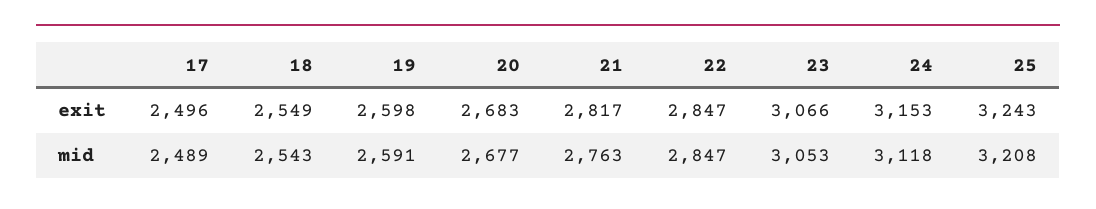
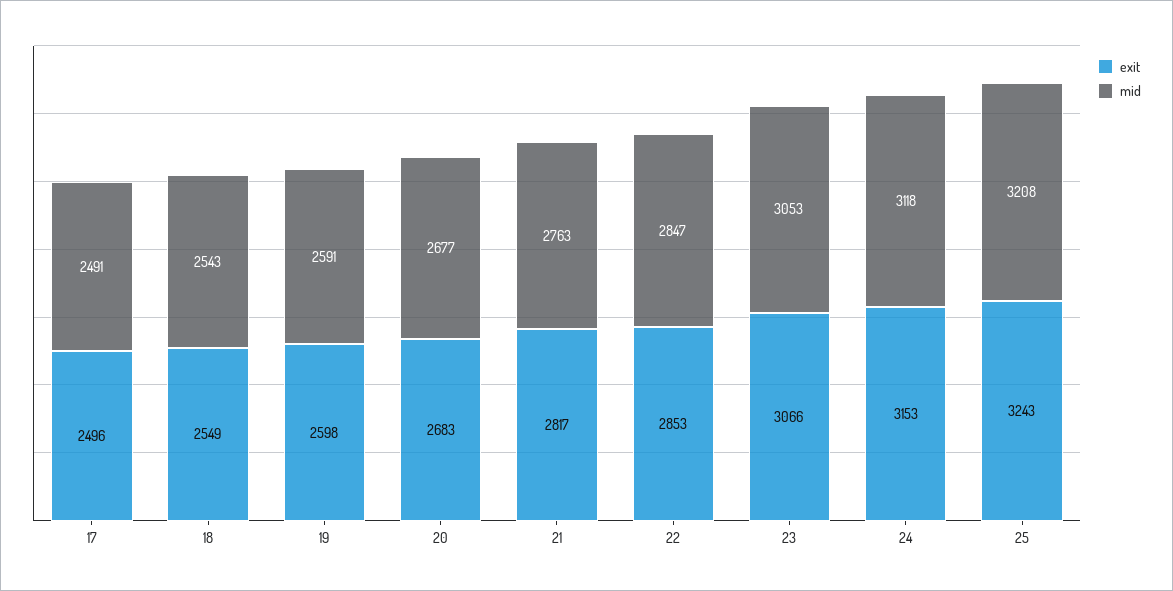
  {
    "exit": {
      "17": 2496,
      "18": 2549,
      "19": 2598,
      "20": 2683,
      "21": 2817,
-     "22": 2847,
+     "22": 2853,
      "23": 3066,
      "24": 3153,
      "25": 3243
    },
    "mid": {
-     "17": 2489,
+     "17": 2491,
      "18": 2543,
      "19": 2591,
      "20": 2677,
      "21": 2763,
      "22": 2847,
      "23": 3053,
      "24": 3118,
      "25": 3208
    }
  }

